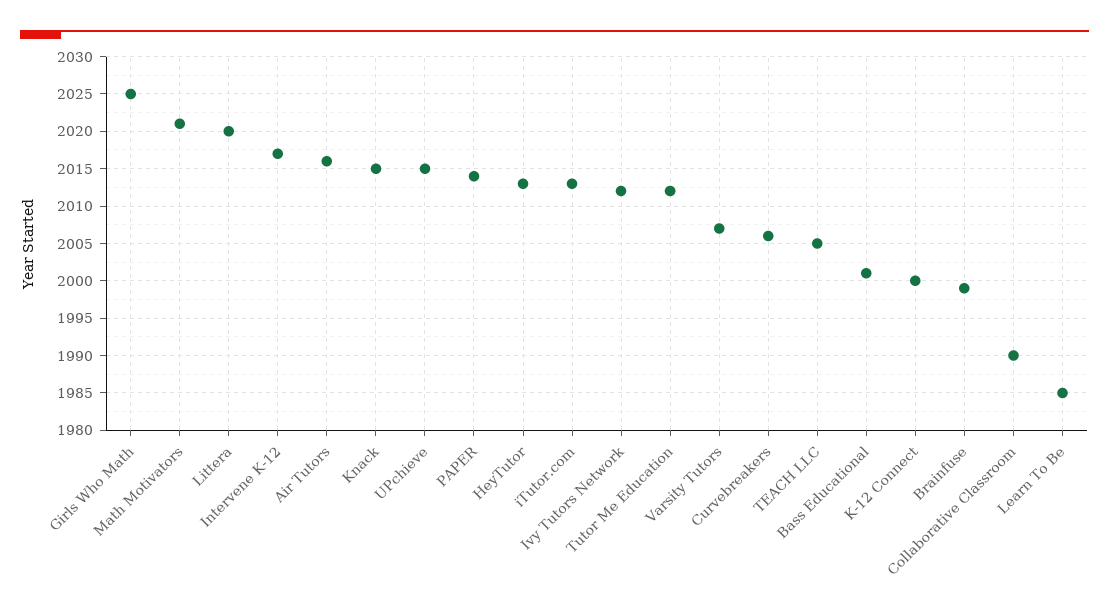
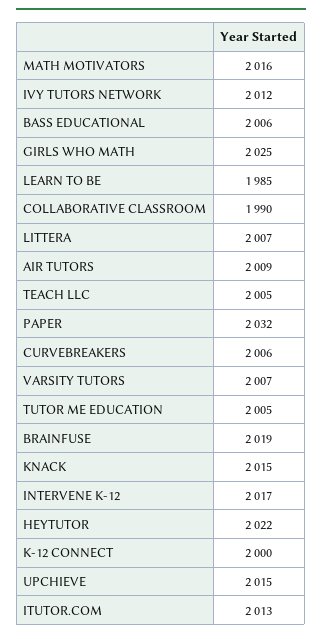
  {
    "Girls Who Math": 2025,
-   "Math Motivators": 2021,
+   "Math Motivators": 2016,
-   "Littera": 2020,
+   "Littera": 2007,
    "Intervene K-12": 2017,
-   "Air Tutors": 2016,
+   "Air Tutors": 2009,
    "Knack": 2015,
    "UPchieve": 2015,
-   "PAPER": 2014,
+   "PAPER": 2032,
-   "HeyTutor": 2013,
+   "HeyTutor": 2022,
    "iTutor.com": 2013,
    "Ivy Tutors Network": 2012,
-   "Tutor Me Education": 2012,
+   "Tutor Me Education": 2005,
    "Varsity Tutors": 2007,
    "Curvebreakers": 2006,
    "TEACH LLC": 2005,
-   "Bass Educational": 2001,
+   "Bass Educational": 2006,
    "K-12 Connect": 2000,
-   "Brainfuse": 1999,
+   "Brainfuse": 2019,
    "Collaborative Classroom": 1990,
    "Learn To Be": 1985
  }

